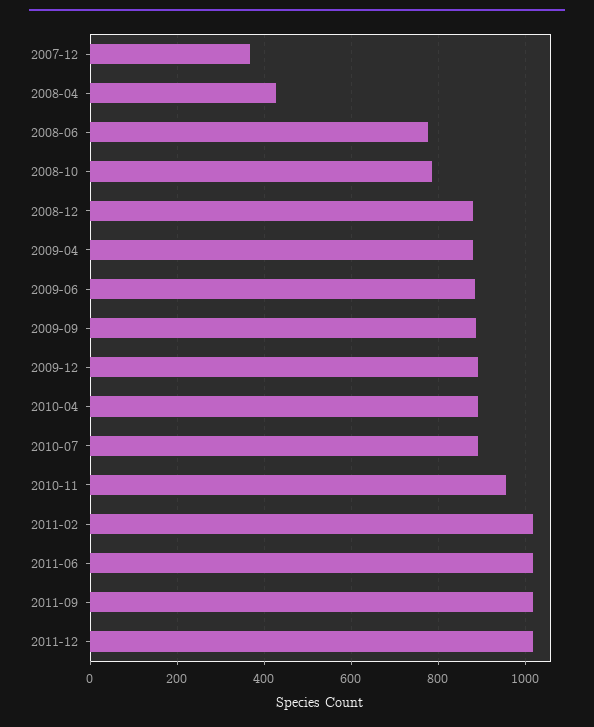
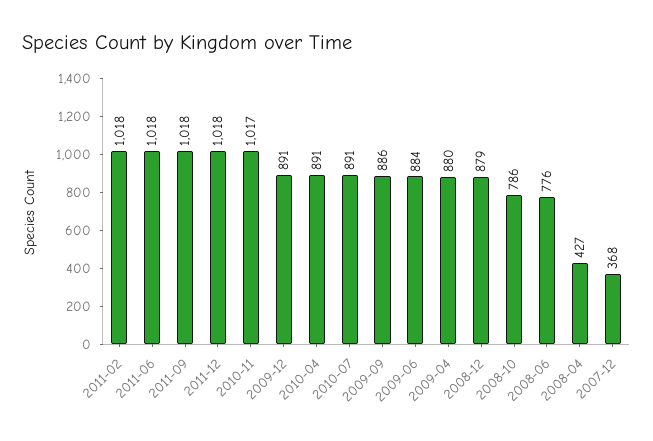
  {
    "2007-12": 368,
    "2008-04": 427,
    "2008-06": 776,
    "2008-10": 786,
    "2008-12": 879,
    "2009-04": 880,
    "2009-06": 884,
    "2009-09": 886,
    "2009-12": 891,
    "2010-04": 891,
    "2010-07": 891,
-   "2010-11": 960,
+   "2010-11": 1017,
    "2011-02": 1018,
    "2011-06": 1018,
    "2011-09": 1018,
    "2011-12": 1018
  }

